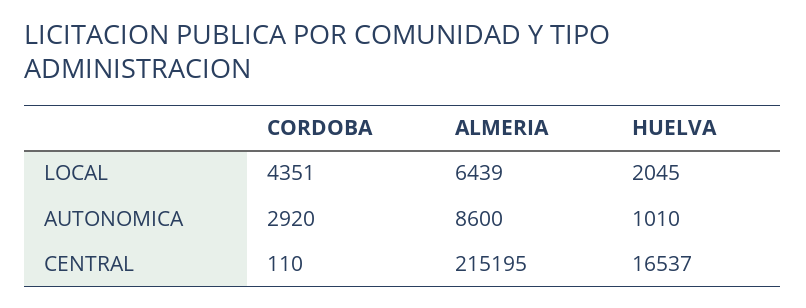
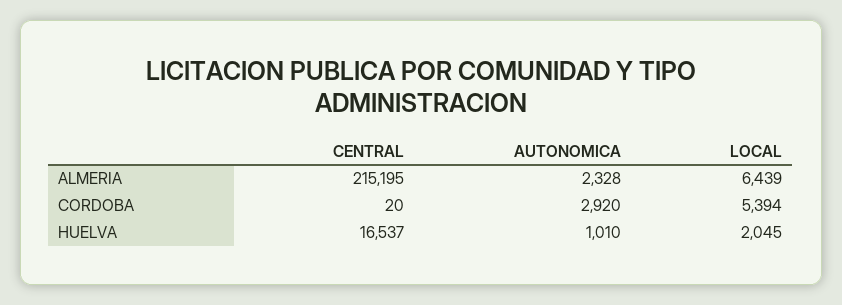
  {
    "CORDOBA": {
-     "LOCAL": 4351,
+     "LOCAL": 5394,
      "AUTONOMICA": 2920,
-     "CENTRAL": 110
+     "CENTRAL": 20
    },
    "ALMERIA": {
      "LOCAL": 6439,
-     "AUTONOMICA": 8600,
+     "AUTONOMICA": 2328,
      "CENTRAL": 215195
    },
    "HUELVA": {
      "LOCAL": 2045,
      "AUTONOMICA": 1010,
      "CENTRAL": 16537
    }
  }

